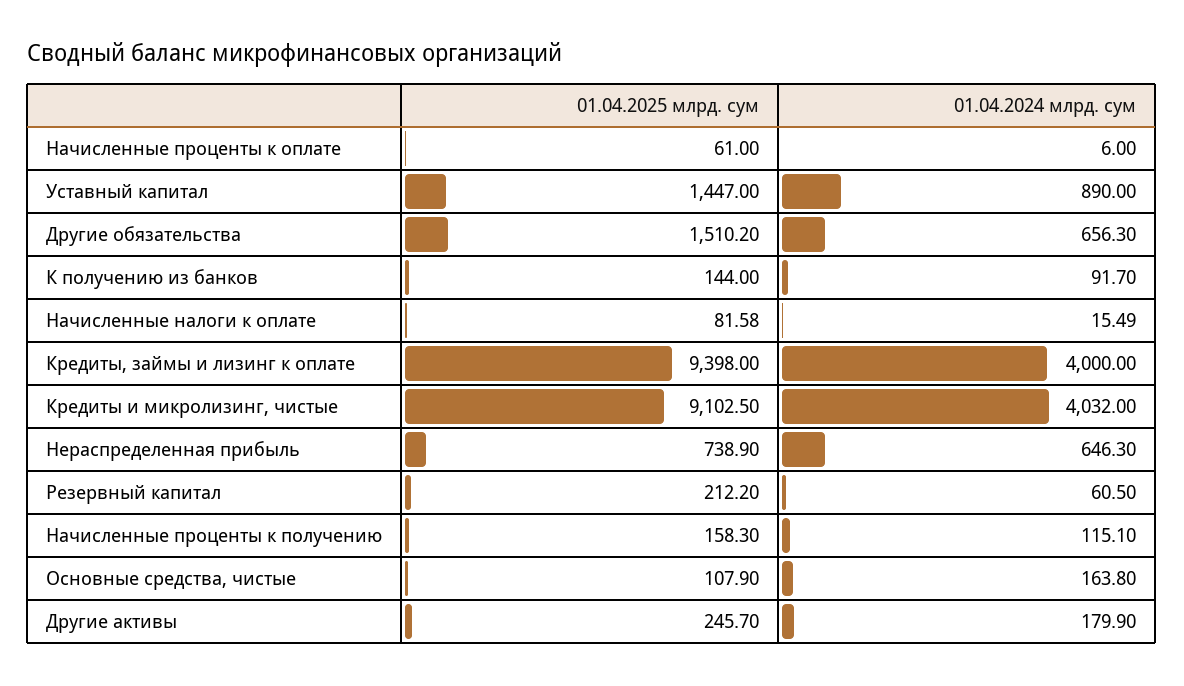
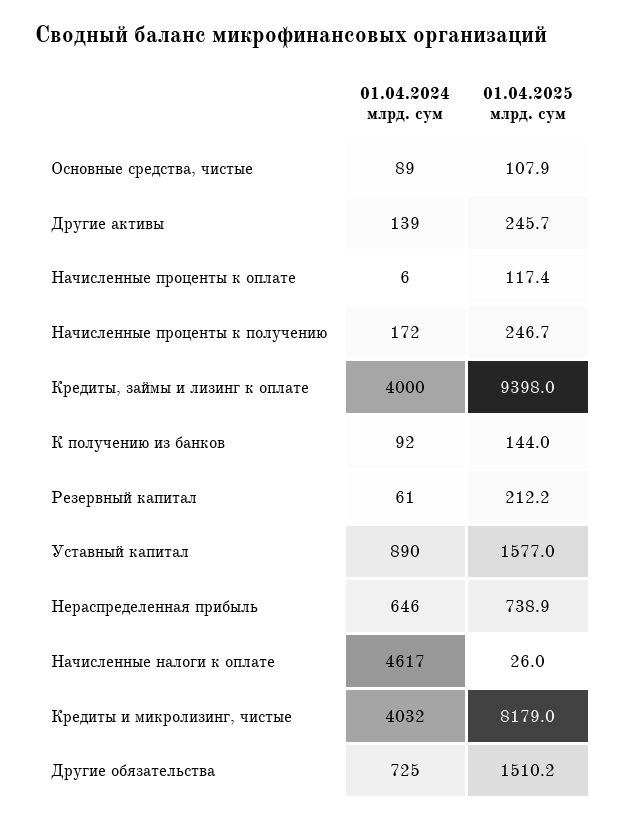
  {
    "01.04.2025 млрд. сум": {
-     "Начисленные проценты к оплате": 61,
+     "Начисленные проценты к оплате": 117.4,
-     "Уставный капитал": 1447,
+     "Уставный капитал": 1577,
      "Другие обязательства": 1510.2,
      "К получению из банков": 144,
-     "Начисленные налоги к оплате": 81.58,
+     "Начисленные налоги к оплате": 26,
      "Кредиты, займы и лизинг к оплате": 9398,
-     "Кредиты и микролизинг, чистые": 9102.5,
+     "Кредиты и микролизинг, чистые": 8179,
      "Нераспределенная прибыль": 738.9,
      "Резервный капитал": 212.2,
-     "Начисленные проценты к получению": 158.3,
+     "Начисленные проценты к получению": 246.7,
      "Основные средства, чистые": 107.9,
      "Другие активы": 245.7
    },
    "01.04.2024 млрд. сум": {
      "Начисленные проценты к оплате": 6,
      "Уставный капитал": 890,
-     "Другие обязательства": 656.3,
+     "Другие обязательства": 725,
      "К получению из банков": 91.7,
-     "Начисленные налоги к оплате": 15.49,
+     "Начисленные налоги к оплате": 4617,
      "Кредиты, займы и лизинг к оплате": 4000,
      "Кредиты и микролизинг, чистые": 4032,
      "Нераспределенная прибыль": 646.3,
      "Резервный капитал": 60.5,
-     "Начисленные проценты к получению": 115.1,
+     "Начисленные проценты к получению": 172,
-     "Основные средства, чистые": 163.8,
+     "Основные средства, чистые": 89,
-     "Другие активы": 179.9
+     "Другие активы": 139
    }
  }

